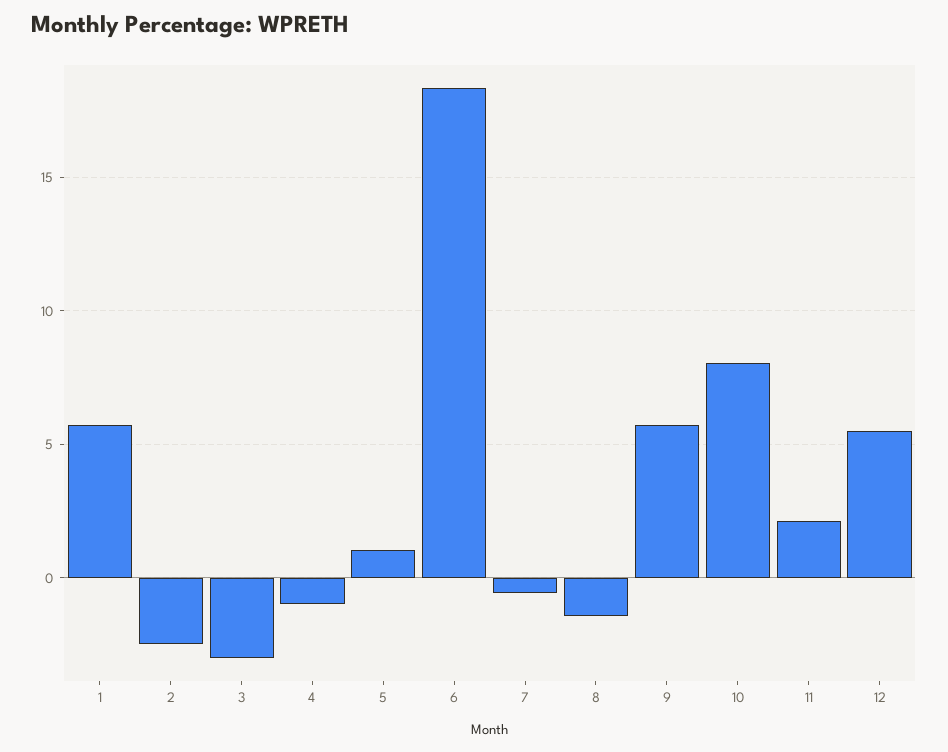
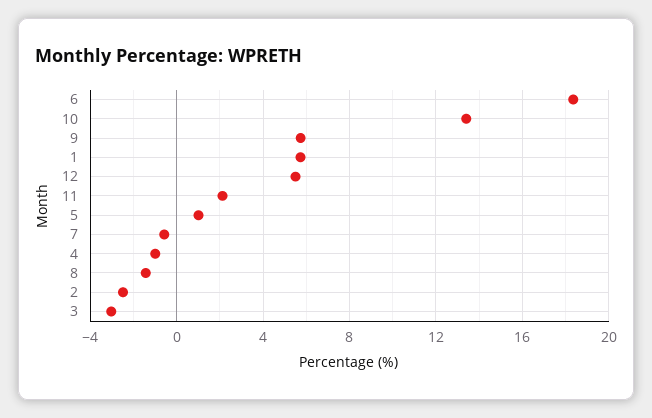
  {
    "1": 5.5,
    "2": -2.5,
    "3": -3,
    "4": -1,
    "5": 1,
    "6": 18.5,
    "7": -0.5,
    "8": -1.5,
    "9": 5.5,
-   "10": 8,
+   "10": 13.5,
    "11": 2,
    "12": 5.5
  }

